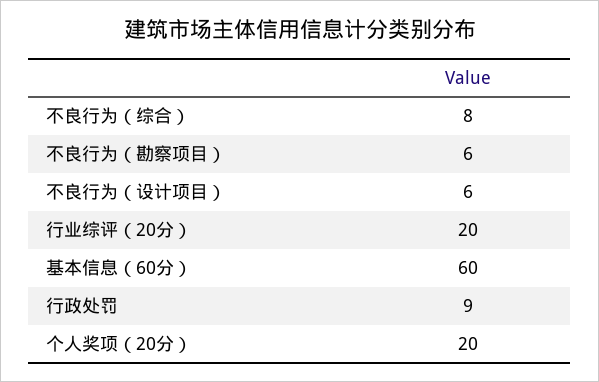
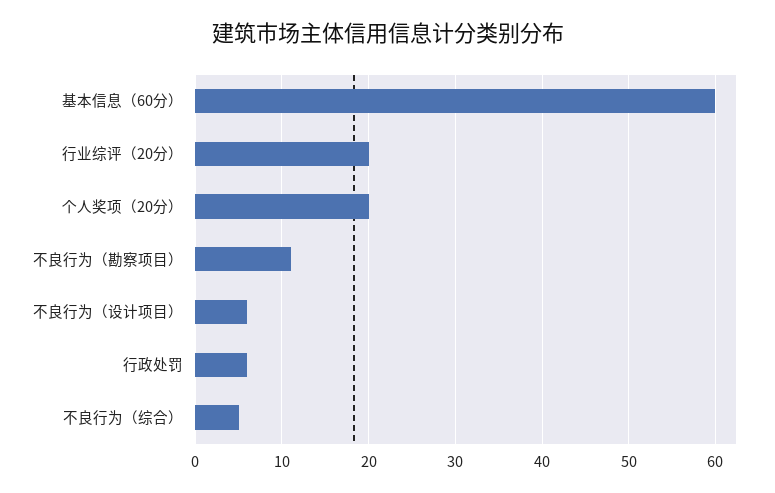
  {
-   "不良行为（综合）": 8,
+   "不良行为（综合）": 5,
-   "不良行为（勘察项目）": 6,
+   "不良行为（勘察项目）": 11,
    "不良行为（设计项目）": 6,
    "行业综评（20分）": 20,
    "基本信息（60分）": 60,
-   "行政处罚": 9,
+   "行政处罚": 6,
    "个人奖项（20分）": 20
  }

